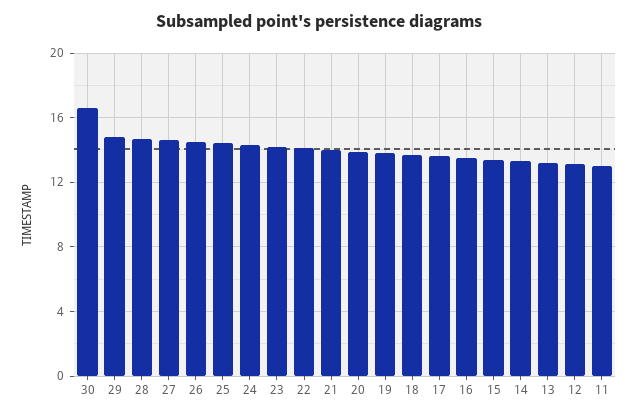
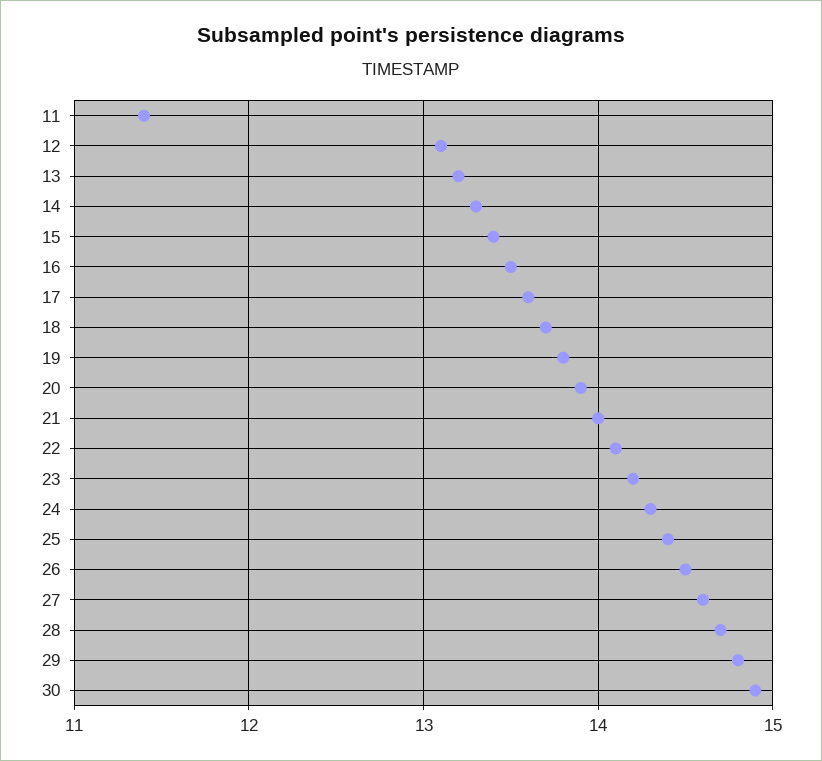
  {
-   "30": 16.5,
+   "30": 14.9,
    "29": 14.8,
    "28": 14.7,
    "27": 14.6,
    "26": 14.5,
    "25": 14.4,
    "24": 14.3,
    "23": 14.2,
    "22": 14.1,
    "21": 14,
    "20": 13.9,
    "19": 13.8,
    "18": 13.7,
    "17": 13.6,
    "16": 13.5,
    "15": 13.4,
    "14": 13.3,
    "13": 13.2,
    "12": 13.1,
-   "11": 13
+   "11": 11.4
  }

